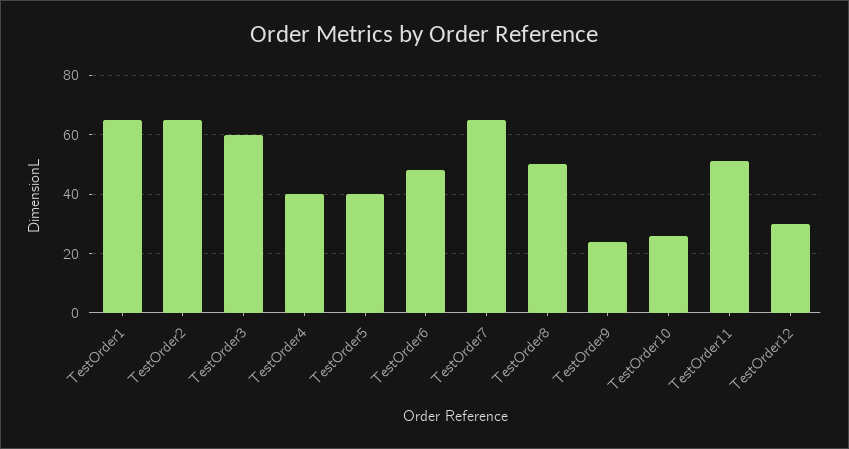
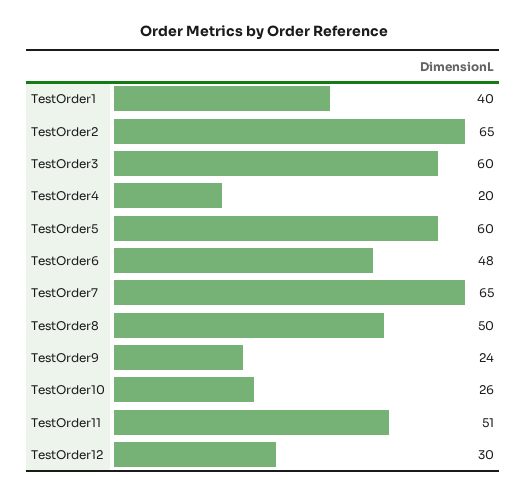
  {
-   "TestOrder1": 65,
+   "TestOrder1": 40,
    "TestOrder2": 65,
    "TestOrder3": 60,
-   "TestOrder4": 40,
+   "TestOrder4": 20,
-   "TestOrder5": 40,
+   "TestOrder5": 60,
    "TestOrder6": 48,
    "TestOrder7": 65,
    "TestOrder8": 50,
    "TestOrder9": 24,
    "TestOrder10": 26,
    "TestOrder11": 51,
    "TestOrder12": 30
  }

